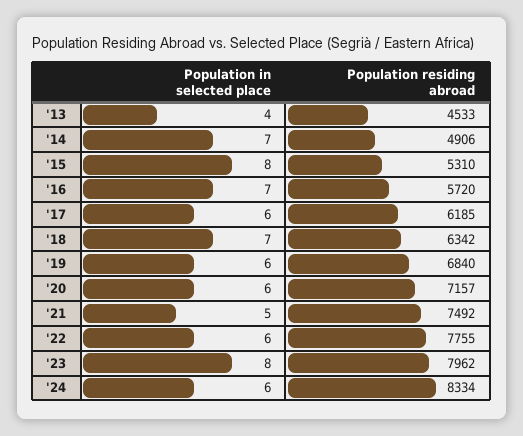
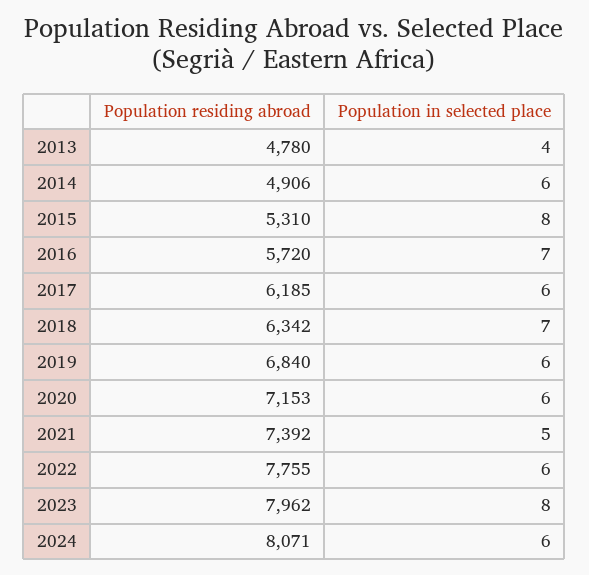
  {
    "Population in selected place": {
      "'13": 4,
-     "'14": 7,
+     "'14": 6,
      "'15": 8,
      "'16": 7,
      "'17": 6,
      "'18": 7,
      "'19": 6,
      "'20": 6,
      "'21": 5,
      "'22": 6,
      "'23": 8,
      "'24": 6
    },
    "Population residing abroad": {
-     "'13": 4533,
+     "'13": 4780,
      "'14": 4906,
      "'15": 5310,
      "'16": 5720,
      "'17": 6185,
      "'18": 6342,
      "'19": 6840,
-     "'20": 7157,
+     "'20": 7153,
-     "'21": 7492,
+     "'21": 7392,
      "'22": 7755,
      "'23": 7962,
-     "'24": 8334
+     "'24": 8071
    }
  }

